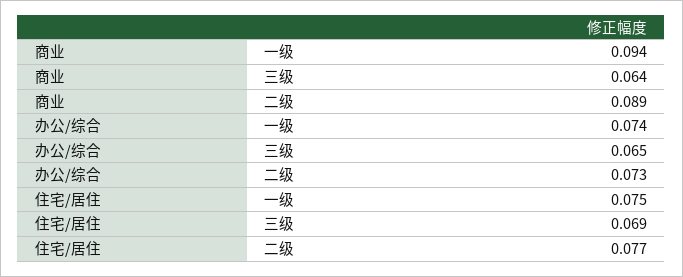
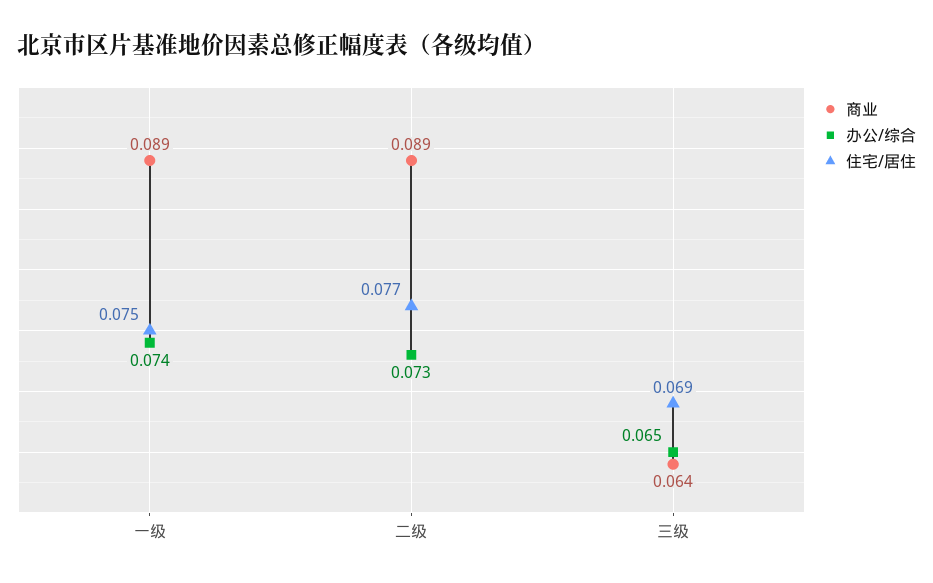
  {
    "商业": {
-     "一级": 0.094,
+     "一级": 0.089,
      "三级": 0.064,
      "二级": 0.089
    },
    "办公/综合": {
      "一级": 0.074,
      "三级": 0.065,
      "二级": 0.073
    },
    "住宅/居住": {
      "一级": 0.075,
      "三级": 0.069,
      "二级": 0.077
    }
  }

